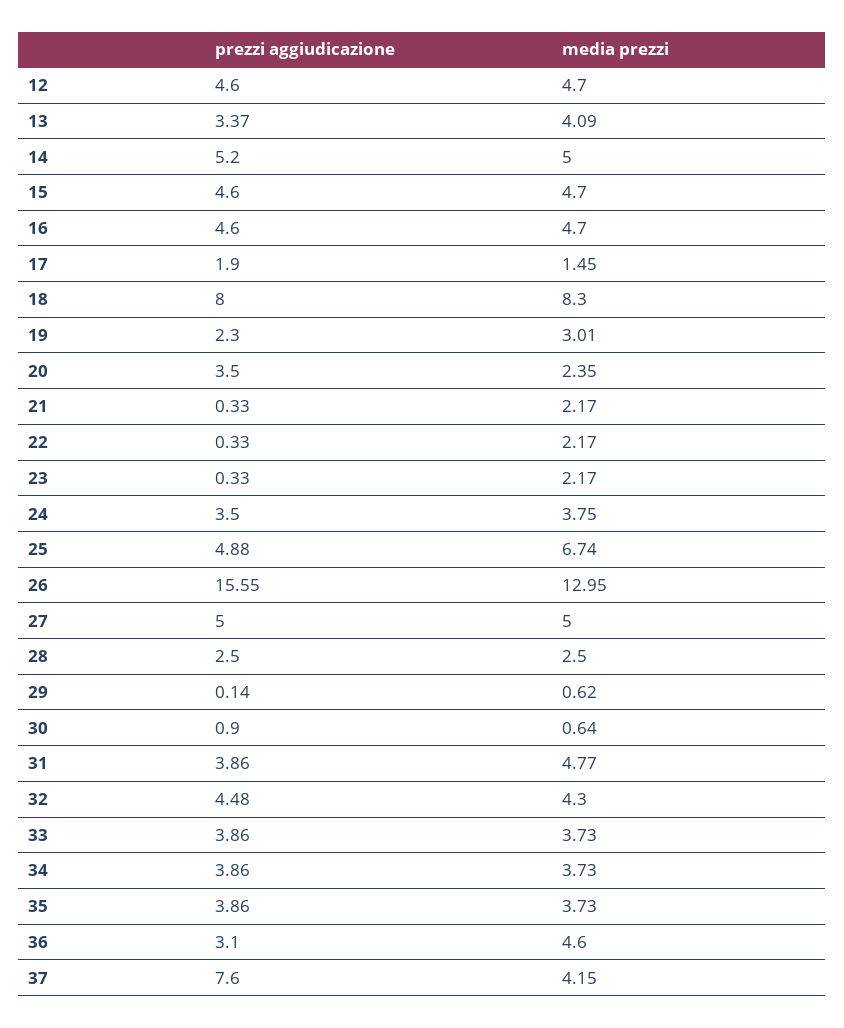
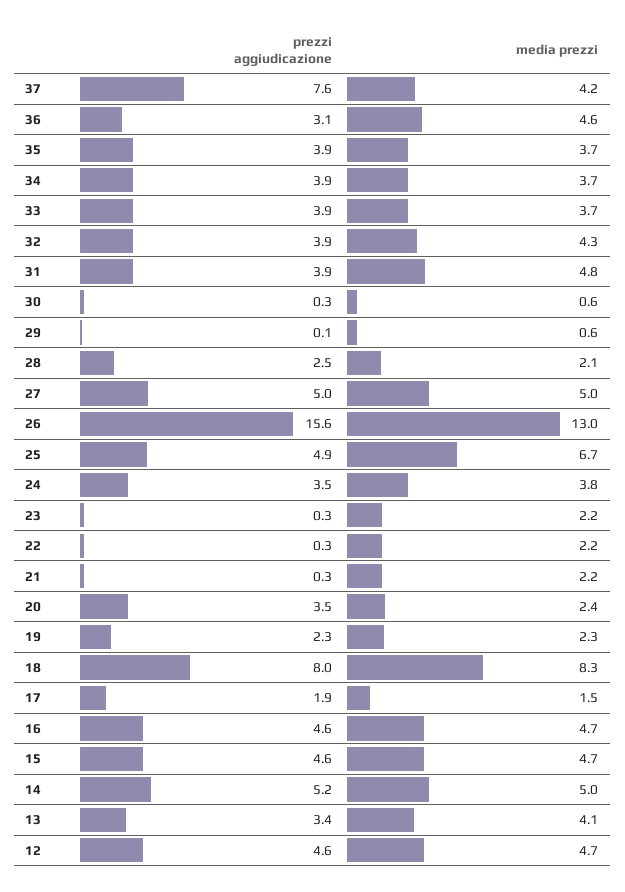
  {
    "prezzi aggiudicazione": {
      "12": 4.6,
      "13": 3.37,
      "14": 5.2,
      "15": 4.6,
      "16": 4.6,
      "17": 1.9,
      "18": 8,
      "19": 2.3,
      "20": 3.5,
      "21": 0.33,
      "22": 0.33,
      "23": 0.33,
      "24": 3.5,
      "25": 4.88,
      "26": 15.55,
      "27": 5,
      "28": 2.5,
      "29": 0.14,
-     "30": 0.9,
+     "30": 0.3,
      "31": 3.86,
-     "32": 4.48,
+     "32": 3.9,
      "33": 3.86,
      "34": 3.86,
      "35": 3.86,
      "36": 3.1,
      "37": 7.6
    },
    "media prezzi": {
      "12": 4.7,
      "13": 4.09,
      "14": 5,
      "15": 4.7,
      "16": 4.7,
      "17": 1.45,
      "18": 8.3,
-     "19": 3.01,
+     "19": 2.3,
      "20": 2.35,
      "21": 2.17,
      "22": 2.17,
      "23": 2.17,
      "24": 3.75,
      "25": 6.74,
      "26": 12.95,
      "27": 5,
-     "28": 2.5,
+     "28": 2.1,
      "29": 0.62,
      "30": 0.64,
      "31": 4.77,
      "32": 4.3,
      "33": 3.73,
      "34": 3.73,
      "35": 3.73,
      "36": 4.6,
      "37": 4.15
    }
  }

